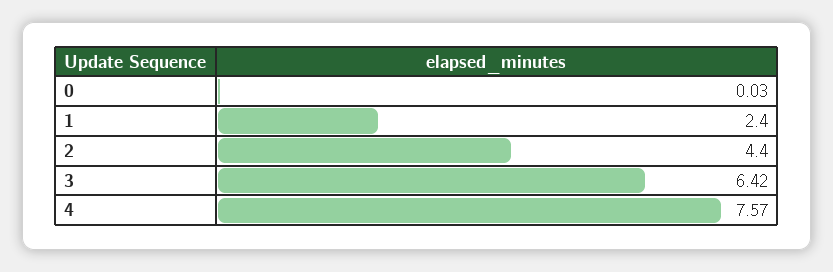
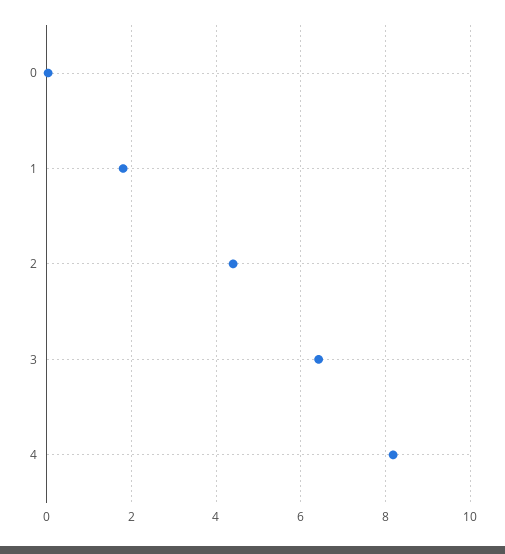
  {
    "0": 0.03,
-   "1": 2.4,
+   "1": 1.8,
    "2": 4.4,
    "3": 6.42,
-   "4": 7.57
+   "4": 8.2
  }

